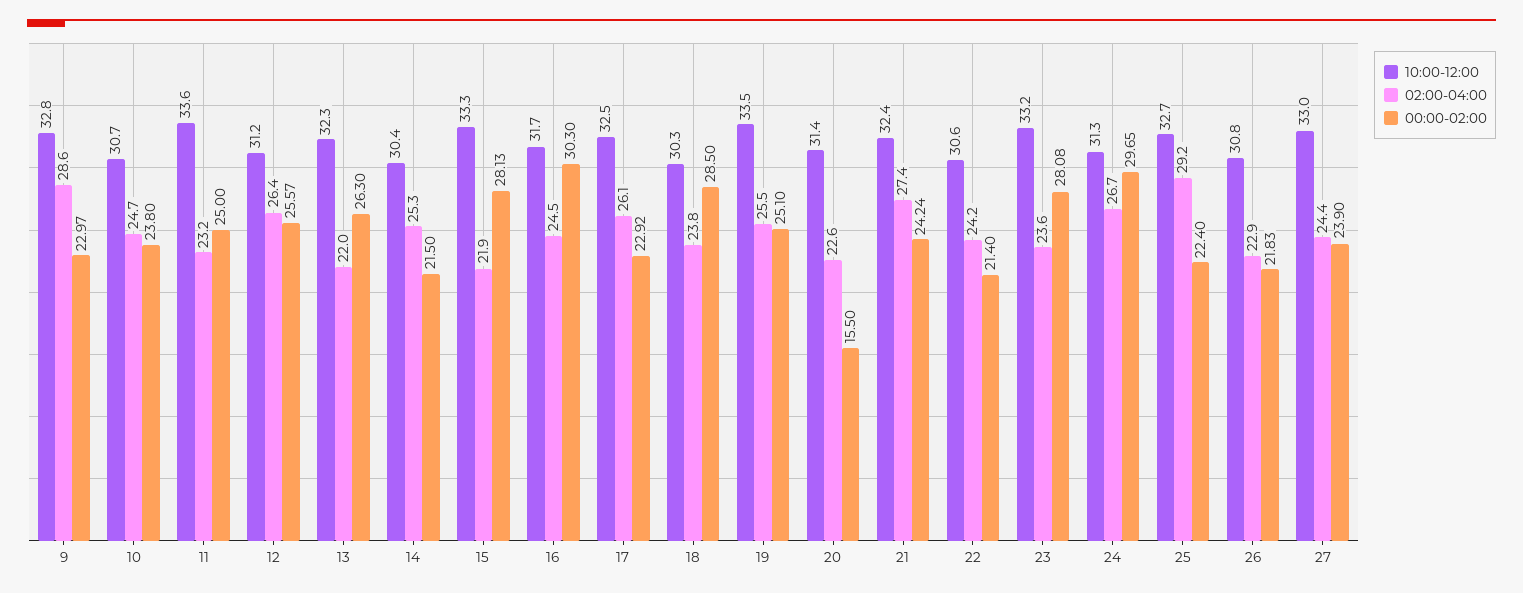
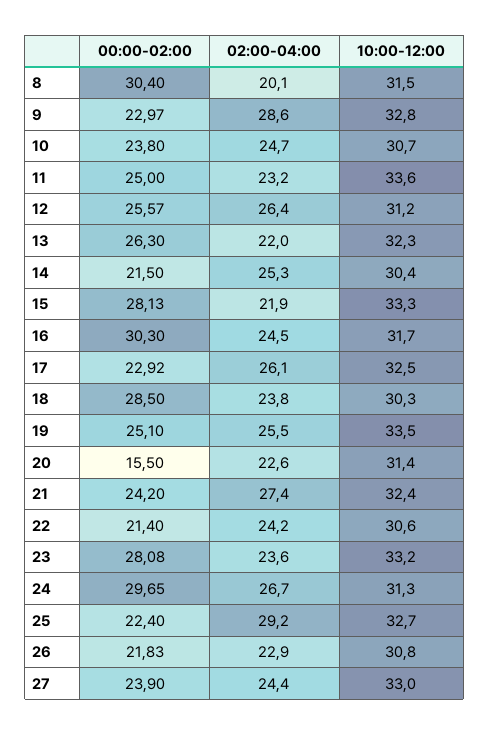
  {
    "10:00-12:00": {
      "9": 32.8,
      "10": 30.7,
      "11": 33.6,
      "12": 31.2,
      "13": 32.3,
      "14": 30.4,
      "15": 33.3,
      "16": 31.7,
      "17": 32.5,
      "18": 30.3,
      "19": 33.5,
      "20": 31.4,
      "21": 32.4,
      "22": 30.6,
      "23": 33.2,
      "24": 31.3,
      "25": 32.7,
      "26": 30.8,
-     "27": 33
+     "27": 33,
+     "8": 31.5
    },
    "02:00-04:00": {
      "9": 28.6,
      "10": 24.7,
      "11": 23.2,
      "12": 26.4,
      "13": 22,
      "14": 25.3,
      "15": 21.9,
      "16": 24.5,
      "17": 26.1,
      "18": 23.8,
      "19": 25.5,
      "20": 22.6,
      "21": 27.4,
      "22": 24.2,
      "23": 23.6,
      "24": 26.7,
      "25": 29.2,
      "26": 22.9,
-     "27": 24.4
+     "27": 24.4,
+     "8": 20.1
    },
    "00:00-02:00": {
      "9": 22.97,
      "10": 23.8,
      "11": 25,
      "12": 25.57,
      "13": 26.3,
      "14": 21.5,
      "15": 28.13,
      "16": 30.3,
      "17": 22.92,
      "18": 28.5,
      "19": 25.1,
      "20": 15.5,
-     "21": 24.24,
+     "21": 24.2,
      "22": 21.4,
      "23": 28.08,
      "24": 29.65,
      "25": 22.4,
      "26": 21.83,
-     "27": 23.9
+     "27": 23.9,
+     "8": 30.4
    }
  }

